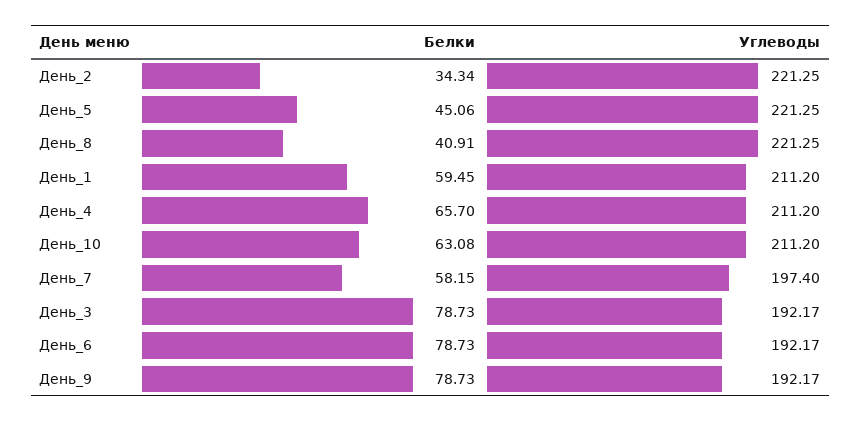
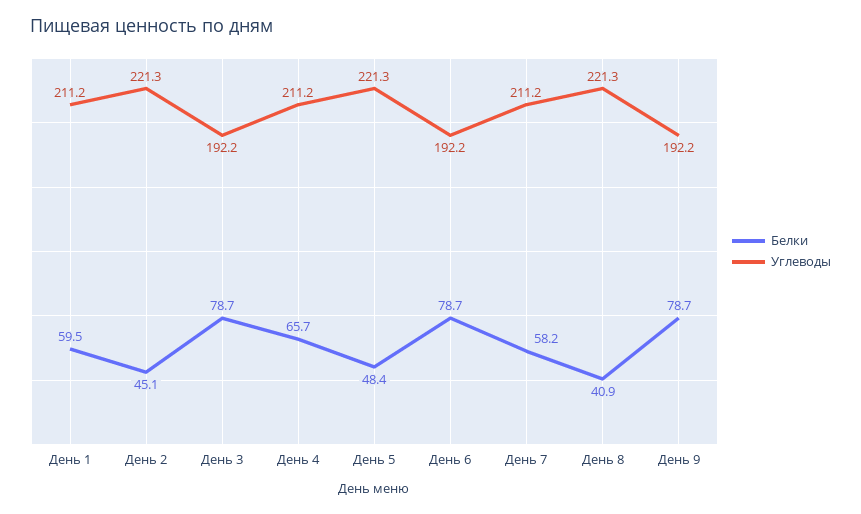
  {
    "Белки": {
-     "День_2": 34.34,
+     "День_2": 45.1,
-     "День_5": 45.06,
+     "День_5": 48.4,
      "День_8": 40.91,
      "День_1": 59.45,
      "День_4": 65.7,
-     "День_10": 63.08,
      "День_7": 58.15,
      "День_3": 78.73,
      "День_6": 78.73,
      "День_9": 78.73
    },
    "Углеводы": {
      "День_2": 221.25,
      "День_5": 221.25,
      "День_8": 221.25,
      "День_1": 211.2,
      "День_4": 211.2,
-     "День_10": 211.2,
-     "День_7": 197.4,
+     "День_7": 211.2,
      "День_3": 192.17,
      "День_6": 192.17,
      "День_9": 192.17
    }
  }

